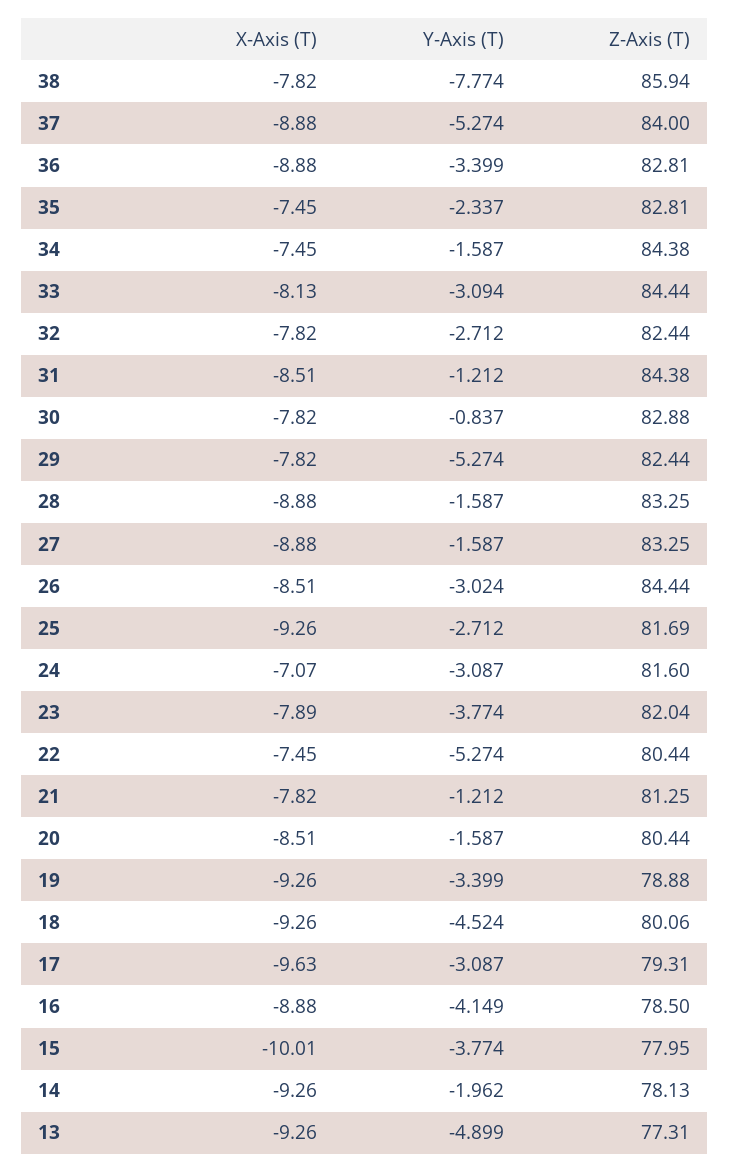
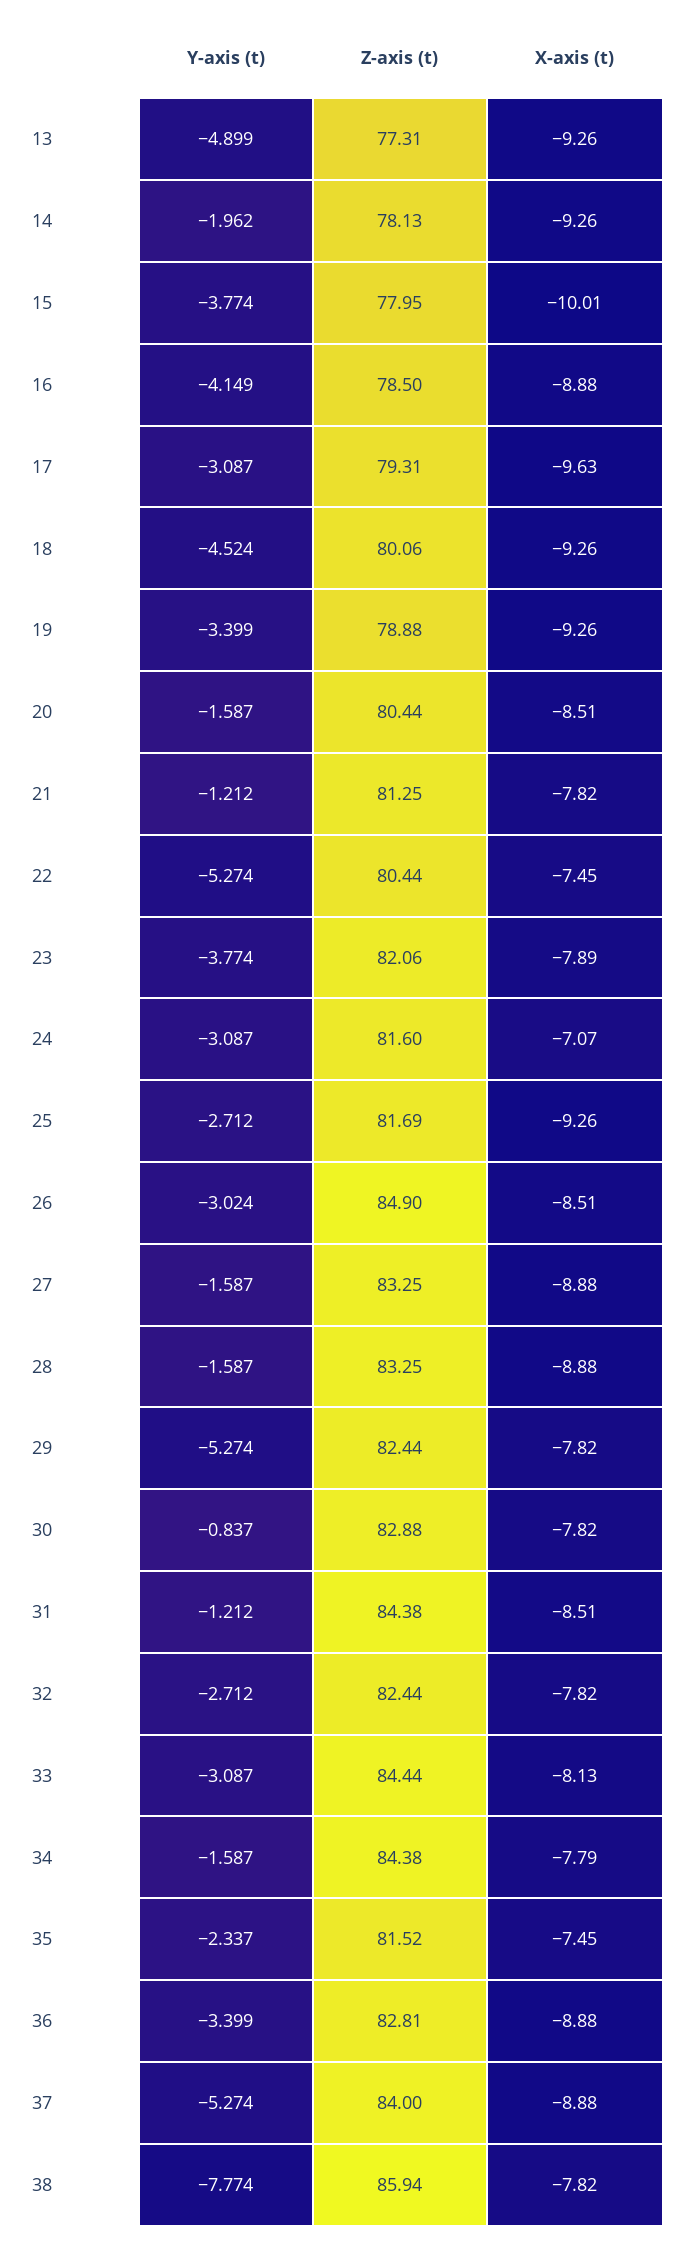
  {
    "X-Axis (T)": {
      "38": -7.82,
      "37": -8.88,
      "36": -8.88,
      "35": -7.45,
-     "34": -7.45,
+     "34": -7.79,
      "33": -8.13,
      "32": -7.82,
      "31": -8.51,
      "30": -7.82,
      "29": -7.82,
      "28": -8.88,
      "27": -8.88,
      "26": -8.51,
      "25": -9.26,
      "24": -7.07,
      "23": -7.89,
      "22": -7.45,
      "21": -7.82,
      "20": -8.51,
      "19": -9.26,
      "18": -9.26,
      "17": -9.63,
      "16": -8.88,
      "15": -10.01,
      "14": -9.26,
      "13": -9.26
    },
    "Y-Axis (T)": {
      "38": -7.774,
      "37": -5.274,
      "36": -3.399,
      "35": -2.337,
      "34": -1.587,
-     "33": -3.094,
+     "33": -3.087,
      "32": -2.712,
      "31": -1.212,
      "30": -0.837,
      "29": -5.274,
      "28": -1.587,
      "27": -1.587,
      "26": -3.024,
      "25": -2.712,
      "24": -3.087,
      "23": -3.774,
      "22": -5.274,
      "21": -1.212,
      "20": -1.587,
      "19": -3.399,
      "18": -4.524,
      "17": -3.087,
      "16": -4.149,
      "15": -3.774,
      "14": -1.962,
      "13": -4.899
    },
    "Z-Axis (T)": {
      "38": 85.94,
      "37": 84,
      "36": 82.81,
-     "35": 82.81,
+     "35": 81.52,
      "34": 84.38,
      "33": 84.44,
      "32": 82.44,
      "31": 84.38,
      "30": 82.88,
      "29": 82.44,
      "28": 83.25,
      "27": 83.25,
-     "26": 84.44,
+     "26": 84.9,
      "25": 81.69,
      "24": 81.6,
-     "23": 82.04,
+     "23": 82.06,
      "22": 80.44,
      "21": 81.25,
      "20": 80.44,
      "19": 78.88,
      "18": 80.06,
      "17": 79.31,
      "16": 78.5,
      "15": 77.95,
      "14": 78.13,
      "13": 77.31
    }
  }

